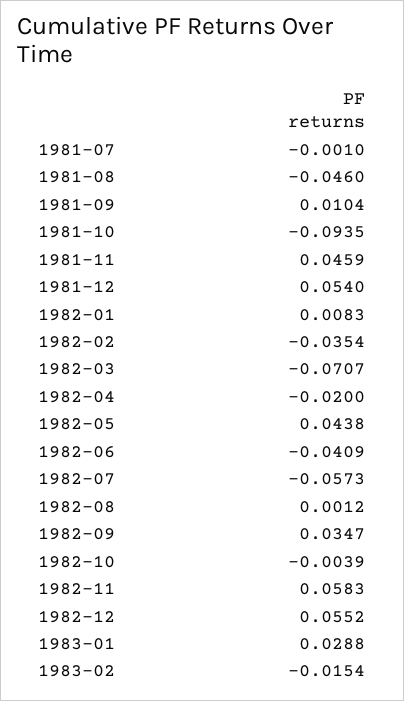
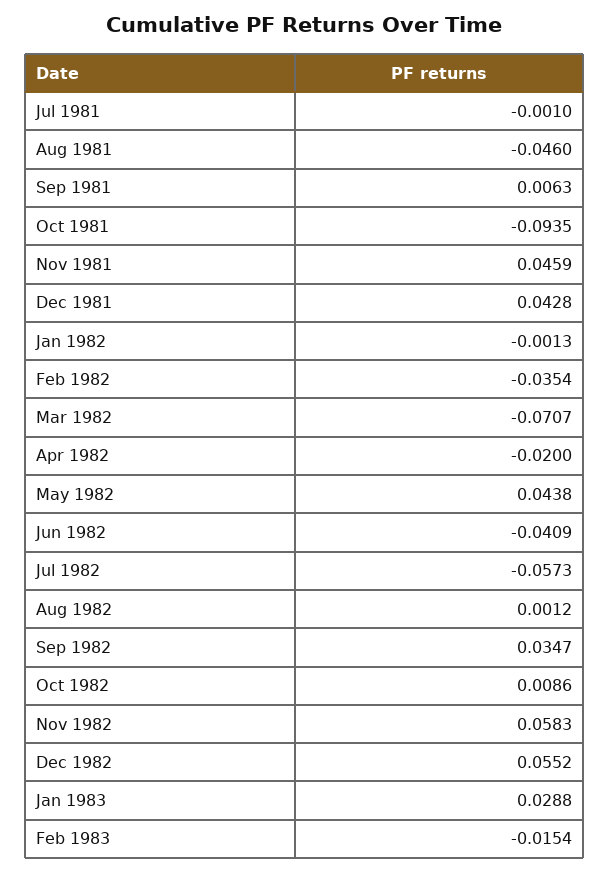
  {
    "1981-07": -0.001,
    "1981-08": -0.046,
-   "1981-09": 0.0104,
+   "1981-09": 0.0063,
    "1981-10": -0.0935,
    "1981-11": 0.0459,
-   "1981-12": 0.054,
+   "1981-12": 0.0428,
-   "1982-01": 0.0083,
+   "1982-01": -0.0013,
    "1982-02": -0.0354,
    "1982-03": -0.0707,
    "1982-04": -0.02,
    "1982-05": 0.0438,
    "1982-06": -0.0409,
    "1982-07": -0.0573,
    "1982-08": 0.0012,
    "1982-09": 0.0347,
-   "1982-10": -0.0039,
+   "1982-10": 0.0086,
    "1982-11": 0.0583,
    "1982-12": 0.0552,
    "1983-01": 0.0288,
    "1983-02": -0.0154
  }

